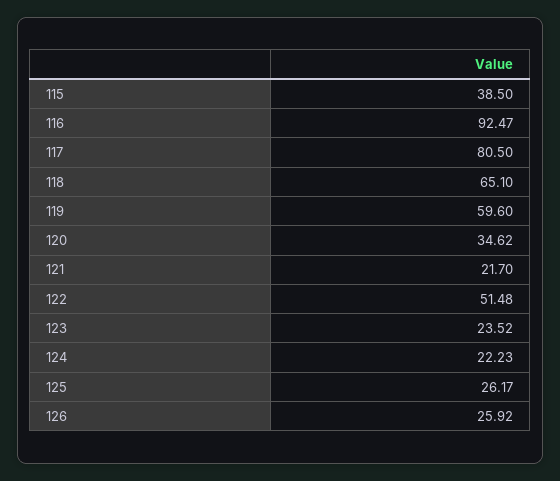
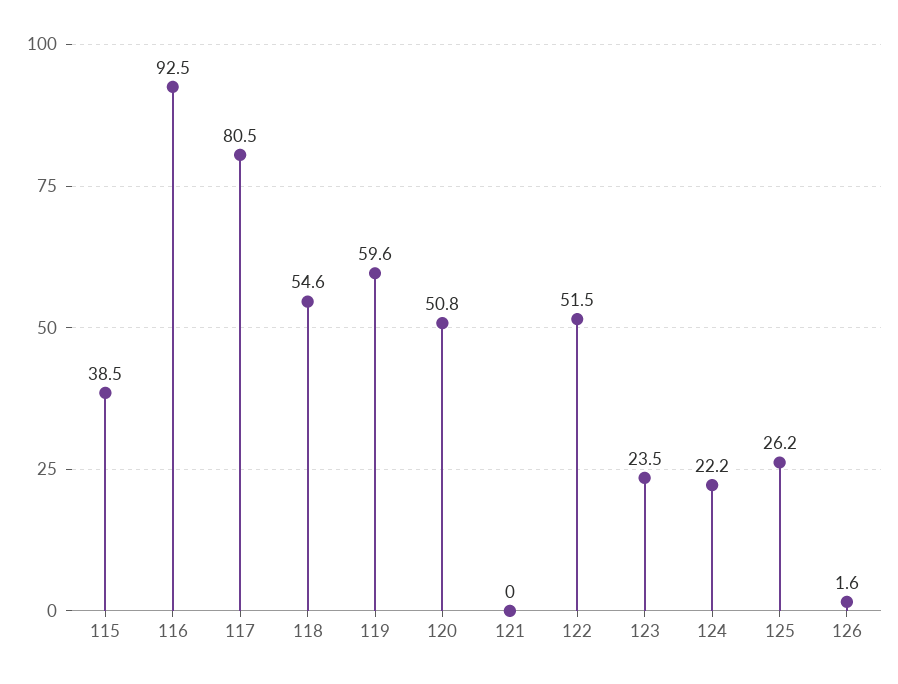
  {
    "115": 38.5,
    "116": 92.47,
    "117": 80.5,
-   "118": 65.1,
+   "118": 54.6,
    "119": 59.6,
-   "120": 34.62,
+   "120": 50.8,
-   "121": 21.7,
+   "121": 0,
    "122": 51.48,
    "123": 23.52,
    "124": 22.23,
    "125": 26.17,
-   "126": 25.92
+   "126": 1.6
  }

